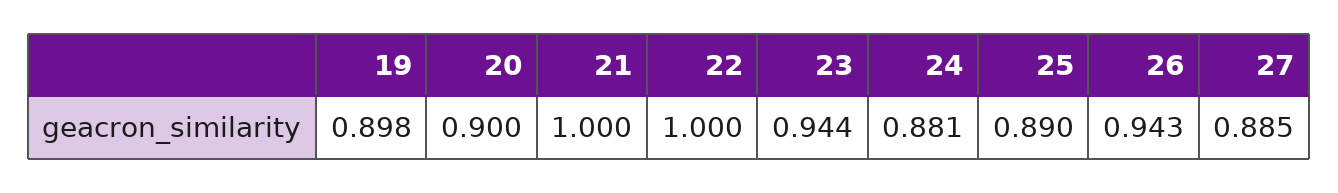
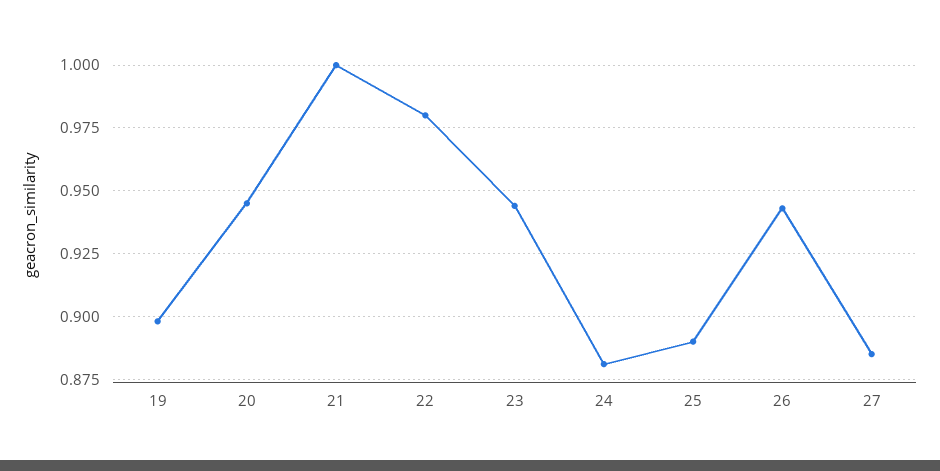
  {
    "19": 0.898,
-   "20": 0.9,
+   "20": 0.945,
    "21": 1,
-   "22": 1,
+   "22": 0.98,
    "23": 0.944,
    "24": 0.881,
    "25": 0.89,
    "26": 0.943,
    "27": 0.885
  }

